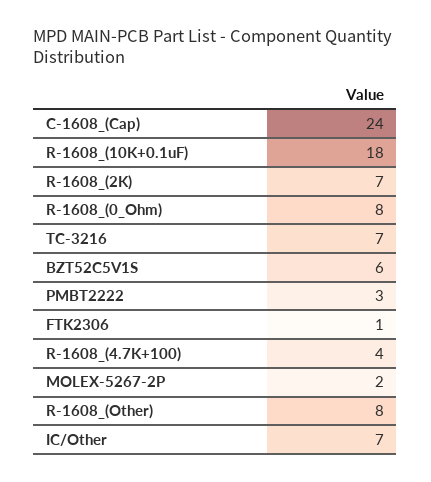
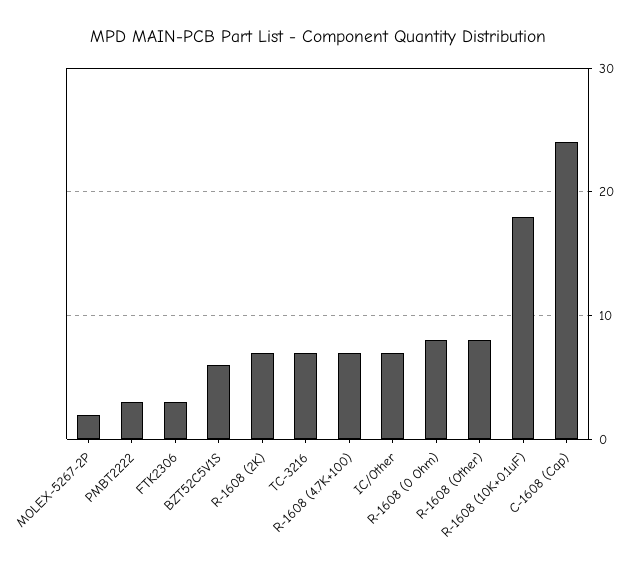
  {
    "C-1608_(Cap)": 24,
    "R-1608_(10K+0.1uF)": 18,
    "R-1608_(2K)": 7,
    "R-1608_(0_Ohm)": 8,
    "TC-3216": 7,
    "BZT52C5V1S": 6,
    "PMBT2222": 3,
-   "FTK2306": 1,
+   "FTK2306": 3,
-   "R-1608_(4.7K+100)": 4,
+   "R-1608_(4.7K+100)": 7,
    "MOLEX-5267-2P": 2,
    "R-1608_(Other)": 8,
    "IC/Other": 7
  }

